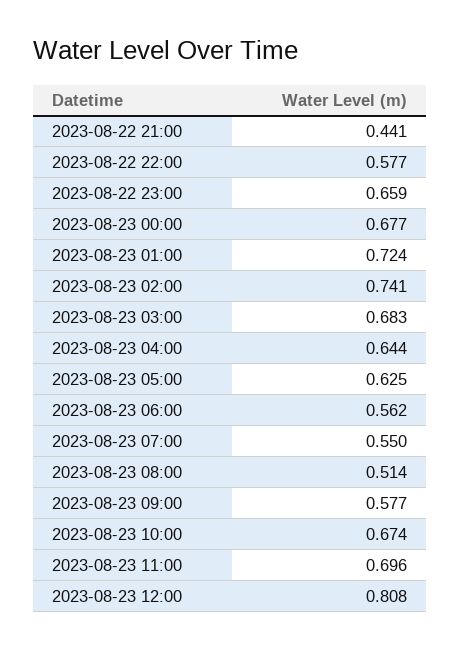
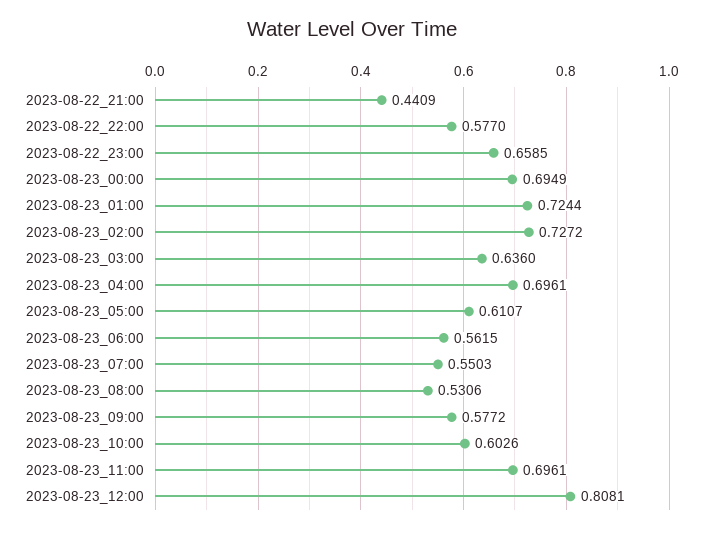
  {
    "2023-08-22 21:00": 0.4409,
    "2023-08-22 22:00": 0.577,
    "2023-08-22 23:00": 0.6585,
-   "2023-08-23 00:00": 0.677,
+   "2023-08-23 00:00": 0.6949,
    "2023-08-23 01:00": 0.7244,
-   "2023-08-23 02:00": 0.741,
+   "2023-08-23 02:00": 0.7272,
-   "2023-08-23 03:00": 0.683,
+   "2023-08-23 03:00": 0.636,
-   "2023-08-23 04:00": 0.644,
+   "2023-08-23 04:00": 0.6961,
-   "2023-08-23 05:00": 0.625,
+   "2023-08-23 05:00": 0.6107,
    "2023-08-23 06:00": 0.5615,
    "2023-08-23 07:00": 0.5503,
-   "2023-08-23 08:00": 0.514,
+   "2023-08-23 08:00": 0.5306,
    "2023-08-23 09:00": 0.5772,
-   "2023-08-23 10:00": 0.674,
+   "2023-08-23 10:00": 0.6026,
    "2023-08-23 11:00": 0.6961,
    "2023-08-23 12:00": 0.8081
  }

